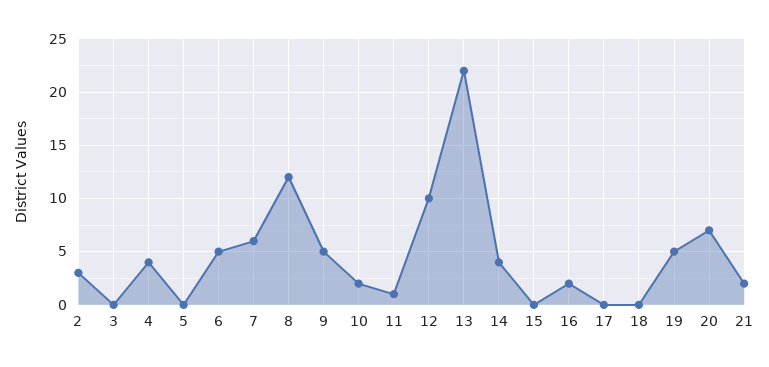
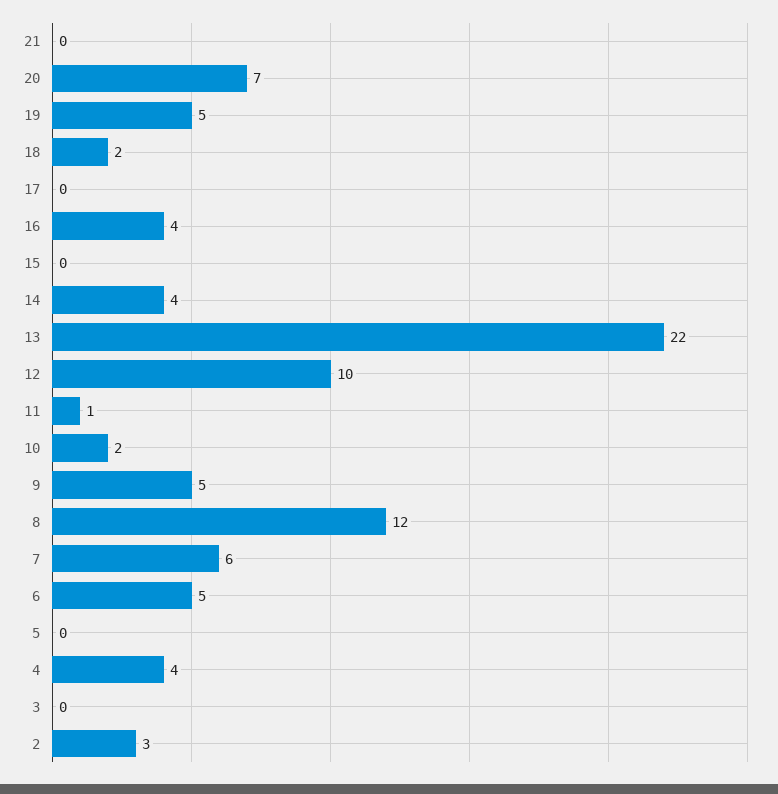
  {
    "2": 3,
    "3": 0,
    "4": 4,
    "5": 0,
    "6": 5,
    "7": 6,
    "8": 12,
    "9": 5,
    "10": 2,
    "11": 1,
    "12": 10,
    "13": 22,
    "14": 4,
    "15": 0,
-   "16": 2,
+   "16": 4,
    "17": 0,
-   "18": 0,
+   "18": 2,
    "19": 5,
    "20": 7,
-   "21": 2
+   "21": 0
  }

